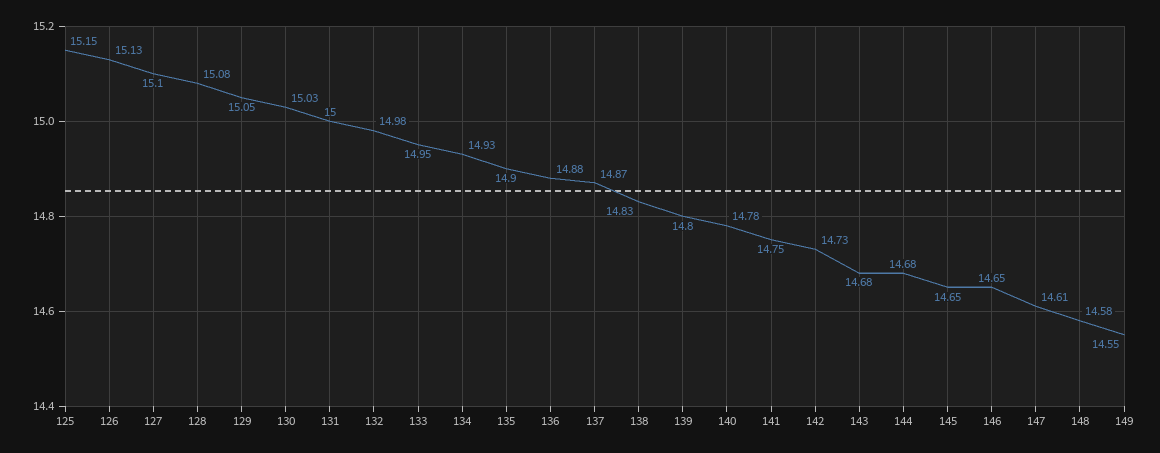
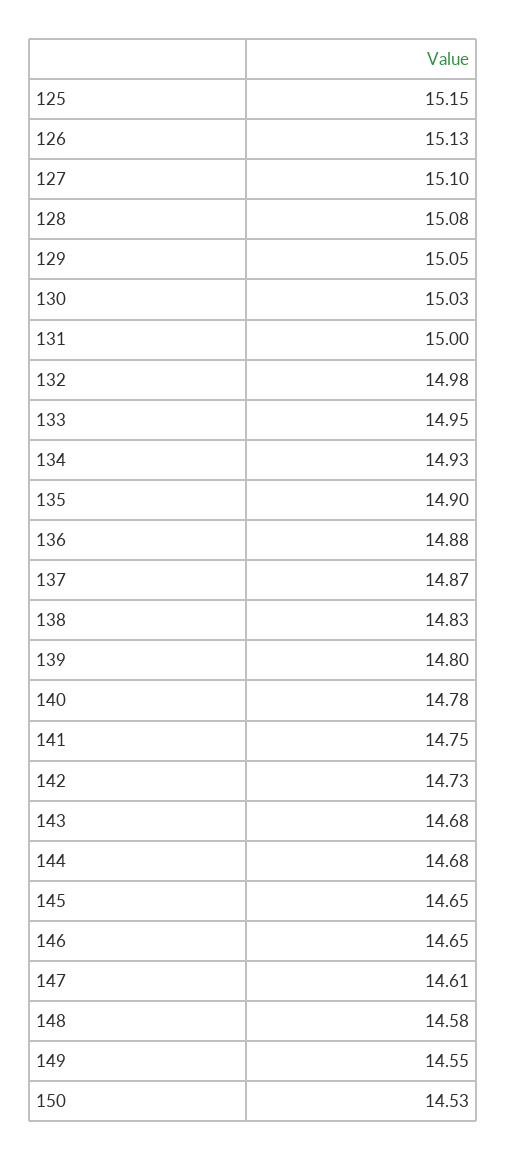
  {
    "125": 15.15,
    "126": 15.13,
    "127": 15.1,
    "128": 15.08,
    "129": 15.05,
    "130": 15.03,
    "131": 15,
    "132": 14.98,
    "133": 14.95,
    "134": 14.93,
    "135": 14.9,
    "136": 14.88,
    "137": 14.87,
    "138": 14.83,
    "139": 14.8,
    "140": 14.78,
    "141": 14.75,
    "142": 14.73,
    "143": 14.68,
    "144": 14.68,
    "145": 14.65,
    "146": 14.65,
    "147": 14.61,
    "148": 14.58,
-   "149": 14.55
+   "149": 14.55,
+   "150": 14.53
  }

